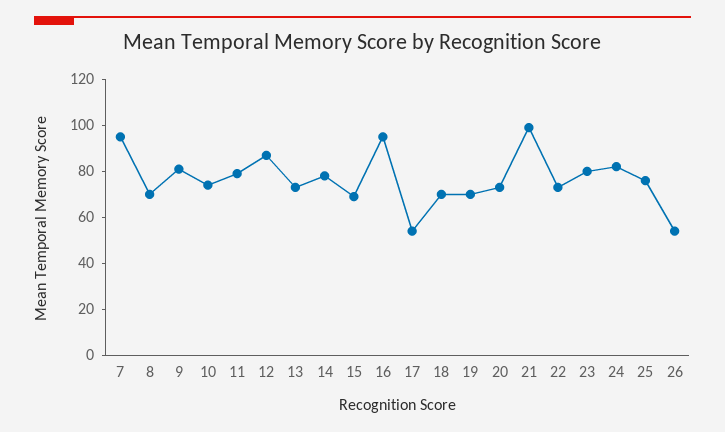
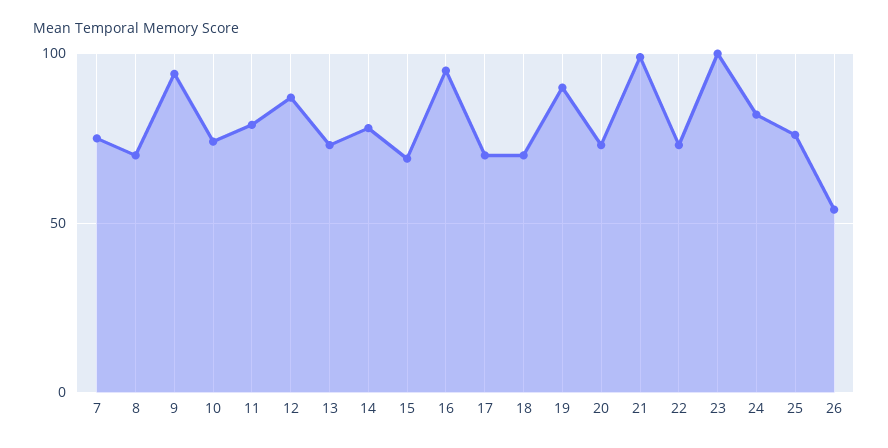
  {
-   "7": 95,
+   "7": 75,
    "8": 70,
-   "9": 80,
+   "9": 95,
    "10": 75,
    "11": 80,
    "12": 85,
    "13": 75,
    "14": 80,
    "15": 70,
    "16": 95,
-   "17": 55,
+   "17": 70,
    "18": 70,
-   "19": 70,
+   "19": 90,
    "20": 75,
    "21": 100,
    "22": 75,
-   "23": 80,
+   "23": 100,
    "24": 80,
    "25": 75,
    "26": 55
  }

